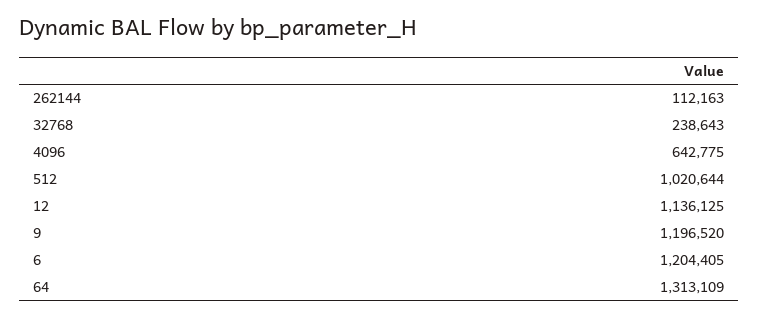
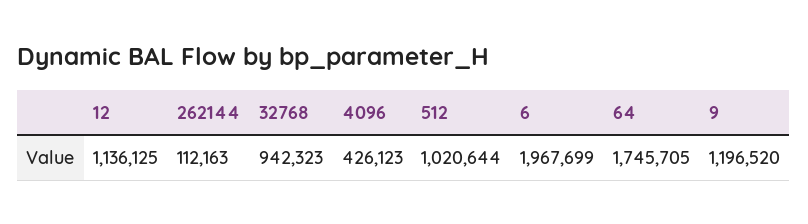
  {
    "262144": 112163,
-   "32768": 238643,
+   "32768": 942323,
-   "4096": 642775,
+   "4096": 426123,
    "512": 1020644,
    "12": 1136125,
    "9": 1196520,
-   "6": 1204405,
+   "6": 1967699,
-   "64": 1313109
+   "64": 1745705
  }

